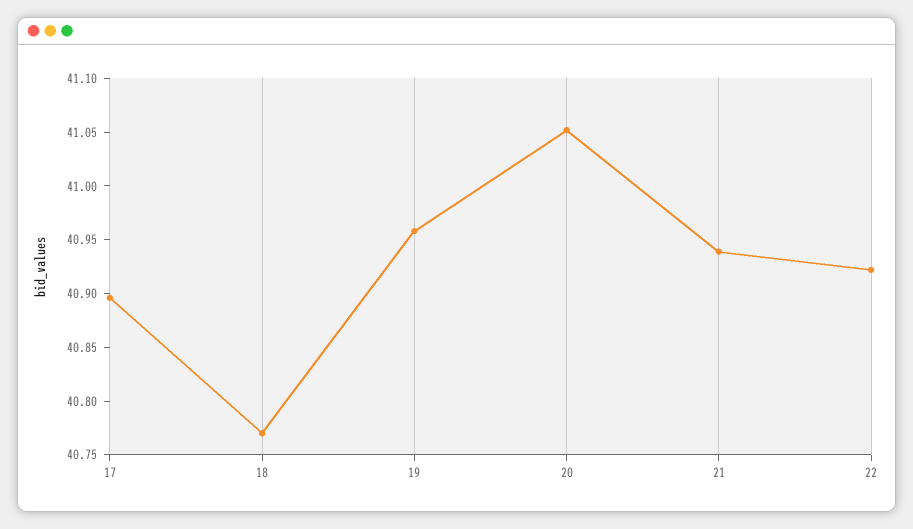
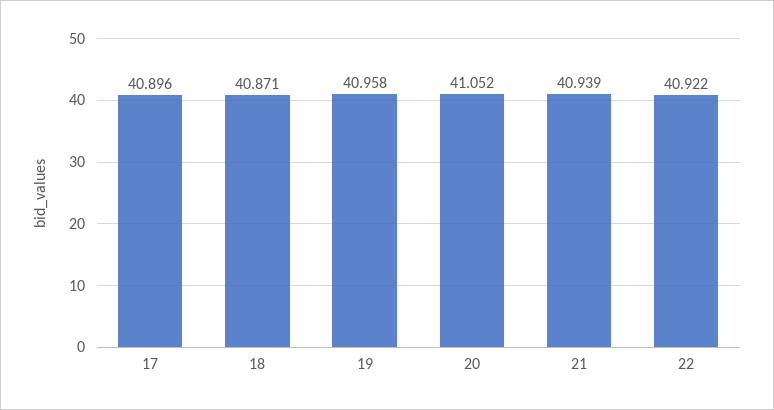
  {
    "17": 40.896,
-   "18": 40.77,
+   "18": 40.871,
    "19": 40.958,
    "20": 41.052,
    "21": 40.939,
    "22": 40.922
  }

